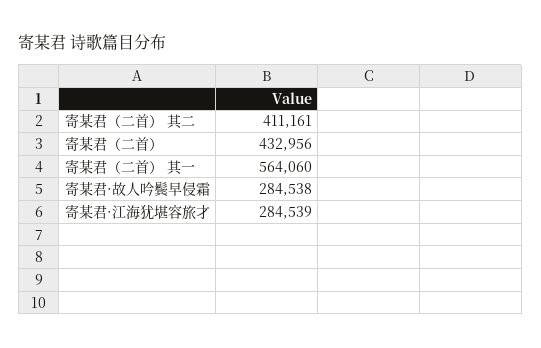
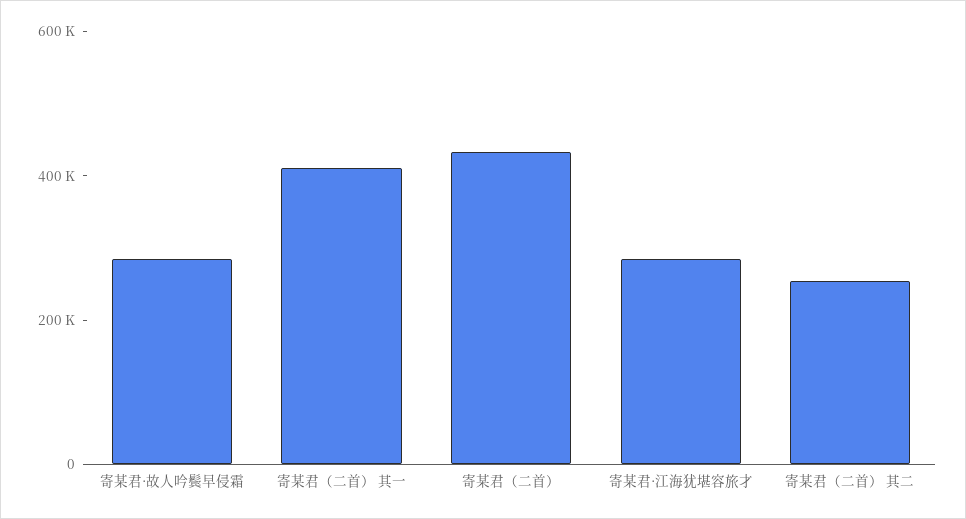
  {
-   "寄某君（二首） 其二": 411161,
+   "寄某君（二首） 其二": 250000,
    "寄某君（二首）": 432956,
-   "寄某君（二首） 其一": 564060,
+   "寄某君（二首） 其一": 400000,
    "寄某君·故人吟鬓早侵霜": 284538,
    "寄某君·江海犹堪容旅才": 284539
  }

